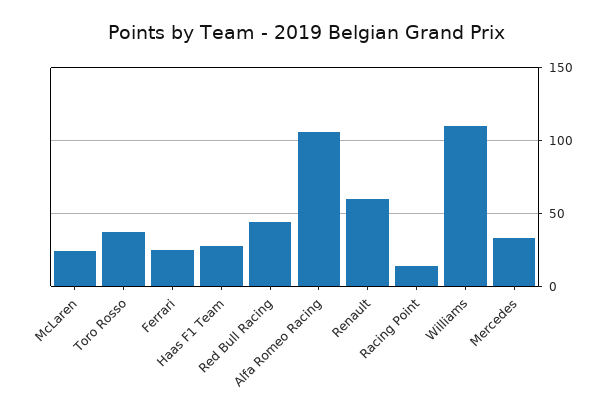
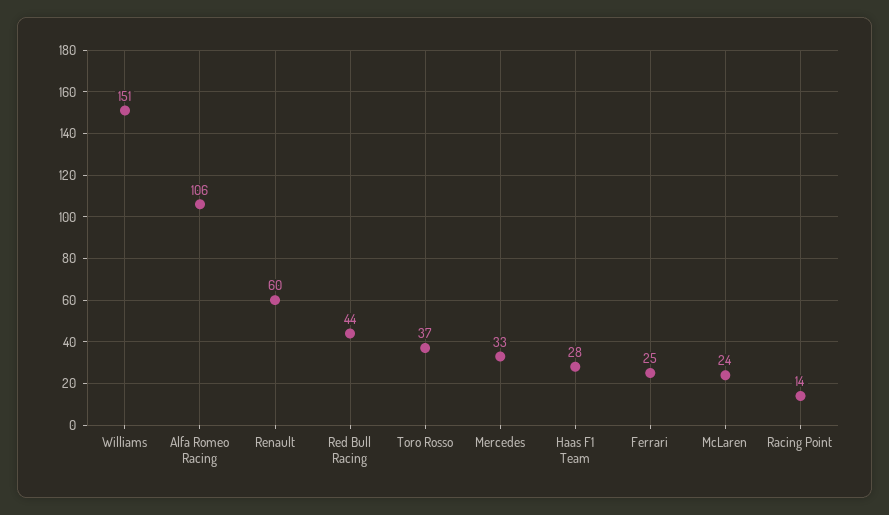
  {
    "McLaren": 24,
    "Toro Rosso": 37,
    "Ferrari": 25,
    "Haas F1 Team": 28,
    "Red Bull Racing": 44,
    "Alfa Romeo Racing": 106,
    "Renault": 60,
    "Racing Point": 14,
-   "Williams": 110,
+   "Williams": 151,
    "Mercedes": 33
  }

